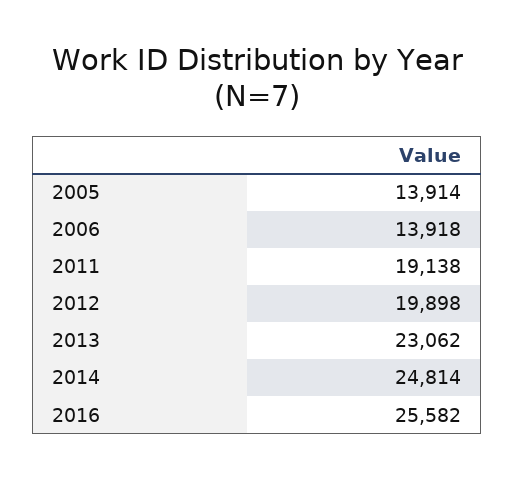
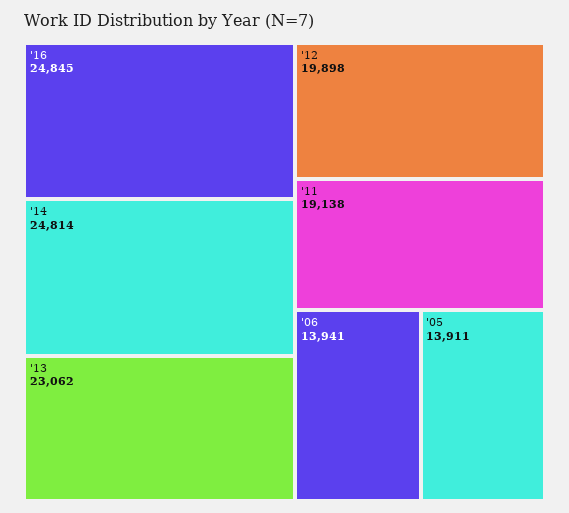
  {
-   "2005": 13914,
+   "2005": 13911,
-   "2006": 13918,
+   "2006": 13941,
    "2011": 19138,
    "2012": 19898,
    "2013": 23062,
    "2014": 24814,
-   "2016": 25582
+   "2016": 24845
  }

